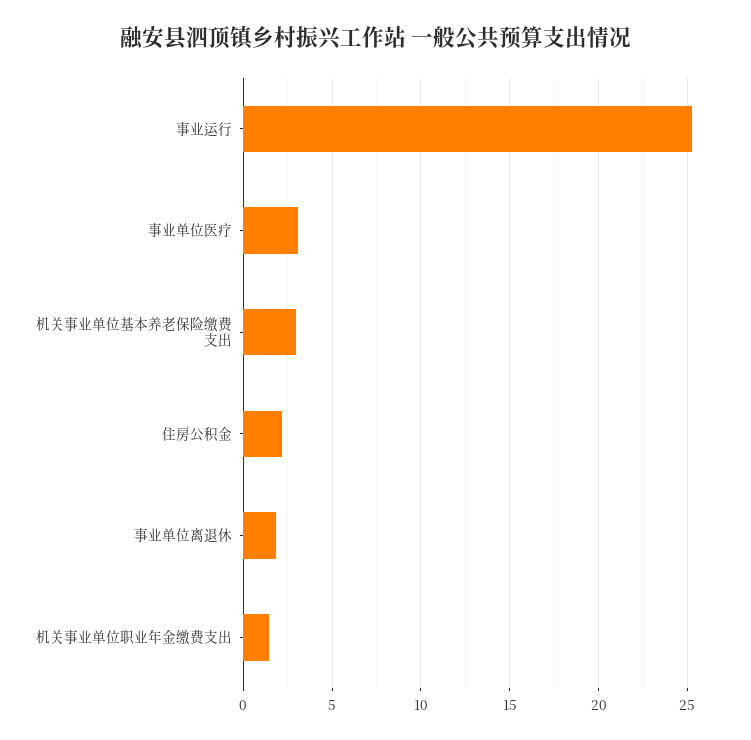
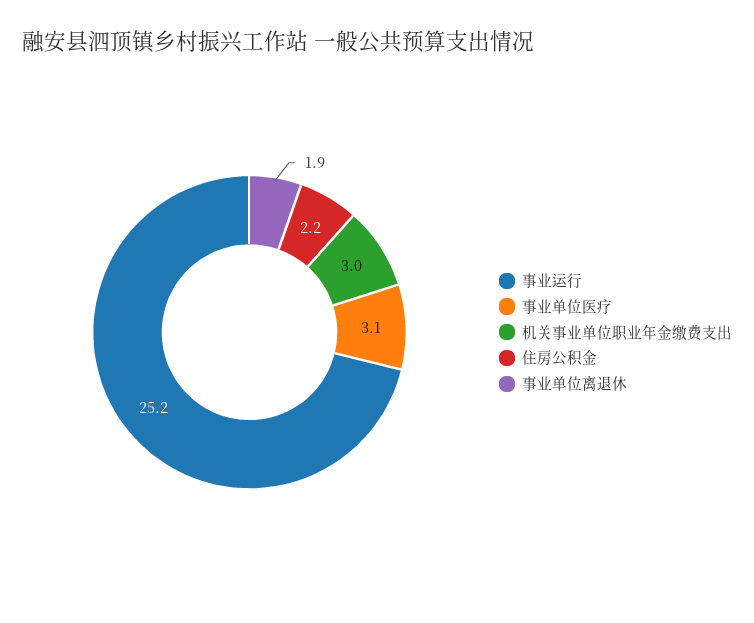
  {
    "事业运行": 25.2,
    "事业单位医疗": 3.1,
-   "机关事业单位基本养老保险缴费支出": 3,
    "住房公积金": 2.2,
    "事业单位离退休": 1.9,
-   "机关事业单位职业年金缴费支出": 1.5
+   "机关事业单位职业年金缴费支出": 3
  }

